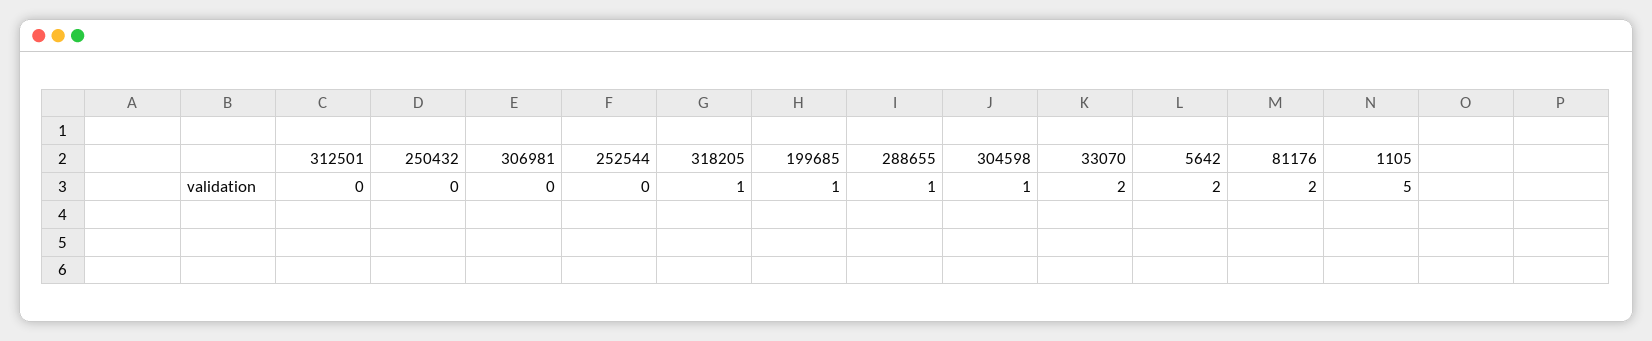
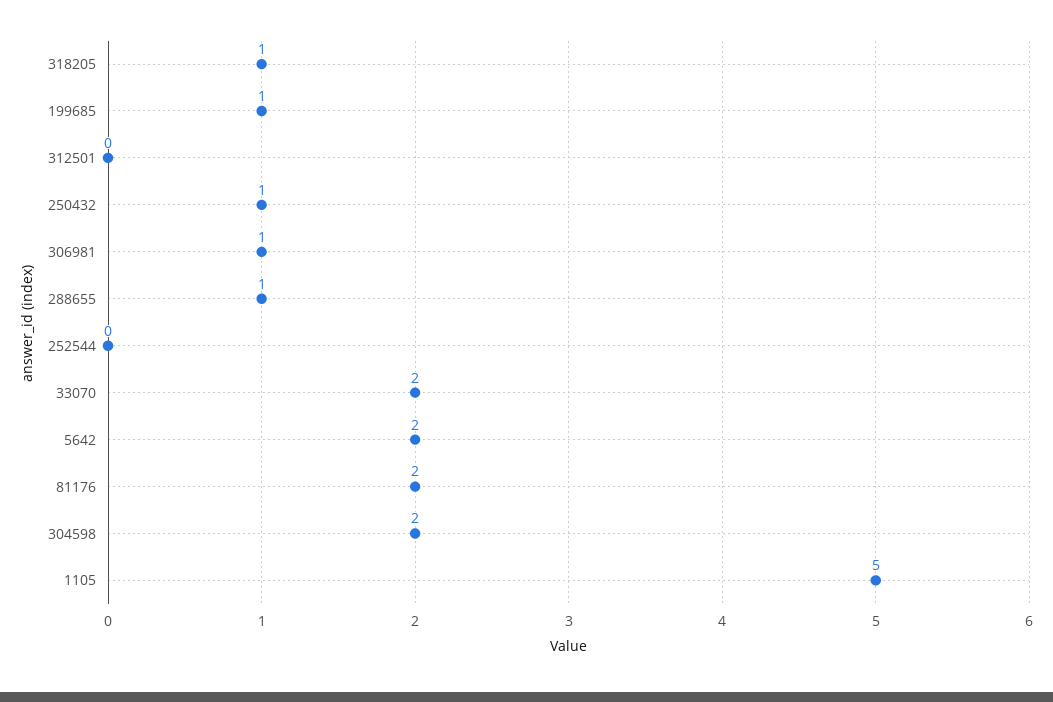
  {
    "312501": 0,
-   "250432": 0,
+   "250432": 1,
-   "306981": 0,
+   "306981": 1,
    "252544": 0,
    "318205": 1,
    "199685": 1,
    "288655": 1,
-   "304598": 1,
+   "304598": 2,
    "33070": 2,
    "5642": 2,
    "81176": 2,
    "1105": 5
  }

